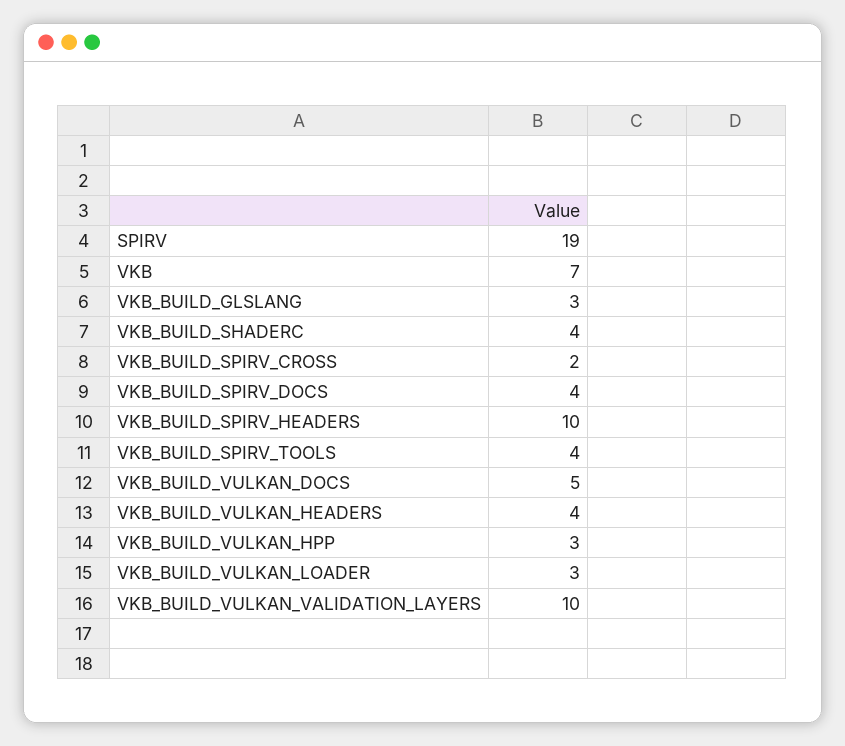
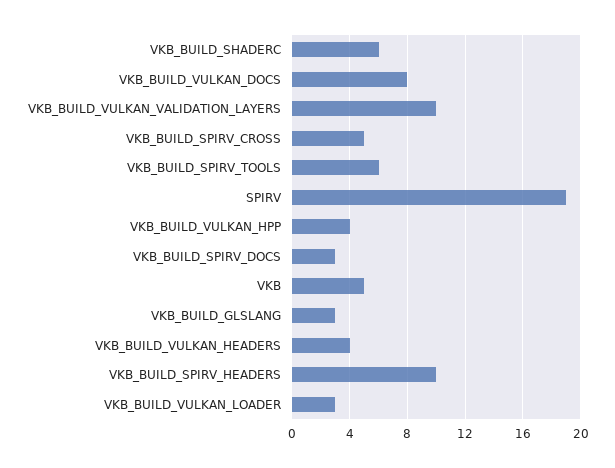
  {
    "SPIRV": 19,
-   "VKB": 7,
+   "VKB": 5,
    "VKB_BUILD_GLSLANG": 3,
-   "VKB_BUILD_SHADERC": 4,
+   "VKB_BUILD_SHADERC": 6,
-   "VKB_BUILD_SPIRV_CROSS": 2,
+   "VKB_BUILD_SPIRV_CROSS": 5,
-   "VKB_BUILD_SPIRV_DOCS": 4,
+   "VKB_BUILD_SPIRV_DOCS": 3,
    "VKB_BUILD_SPIRV_HEADERS": 10,
-   "VKB_BUILD_SPIRV_TOOLS": 4,
+   "VKB_BUILD_SPIRV_TOOLS": 6,
-   "VKB_BUILD_VULKAN_DOCS": 5,
+   "VKB_BUILD_VULKAN_DOCS": 8,
    "VKB_BUILD_VULKAN_HEADERS": 4,
-   "VKB_BUILD_VULKAN_HPP": 3,
+   "VKB_BUILD_VULKAN_HPP": 4,
    "VKB_BUILD_VULKAN_LOADER": 3,
    "VKB_BUILD_VULKAN_VALIDATION_LAYERS": 10
  }

